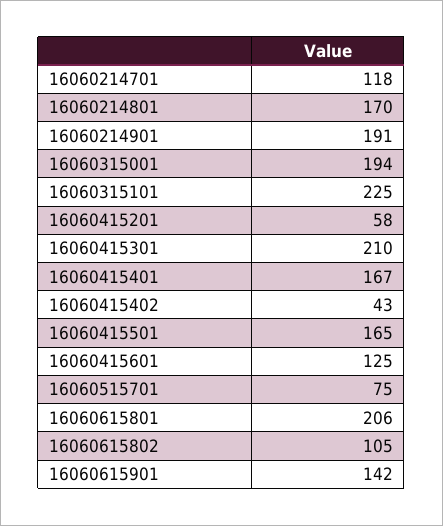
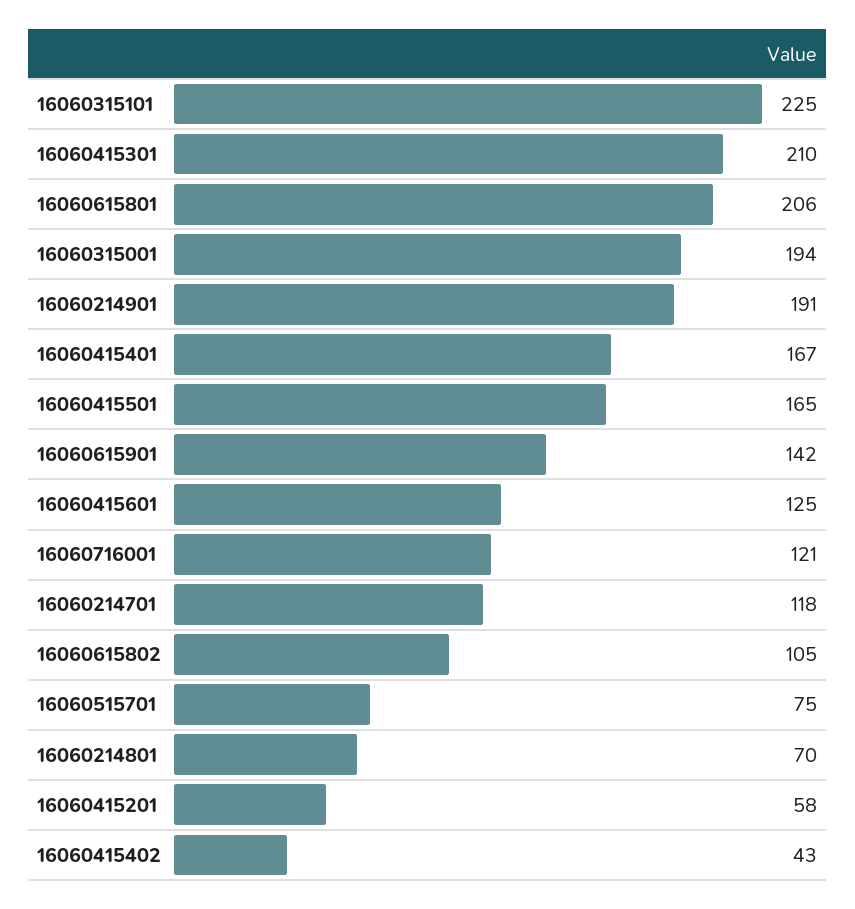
  {
    "16060214701": 118,
-   "16060214801": 170,
+   "16060214801": 70,
    "16060214901": 191,
    "16060315001": 194,
    "16060315101": 225,
    "16060415201": 58,
    "16060415301": 210,
    "16060415401": 167,
    "16060415402": 43,
    "16060415501": 165,
    "16060415601": 125,
    "16060515701": 75,
    "16060615801": 206,
    "16060615802": 105,
-   "16060615901": 142
+   "16060615901": 142,
+   "16060716001": 121
  }

